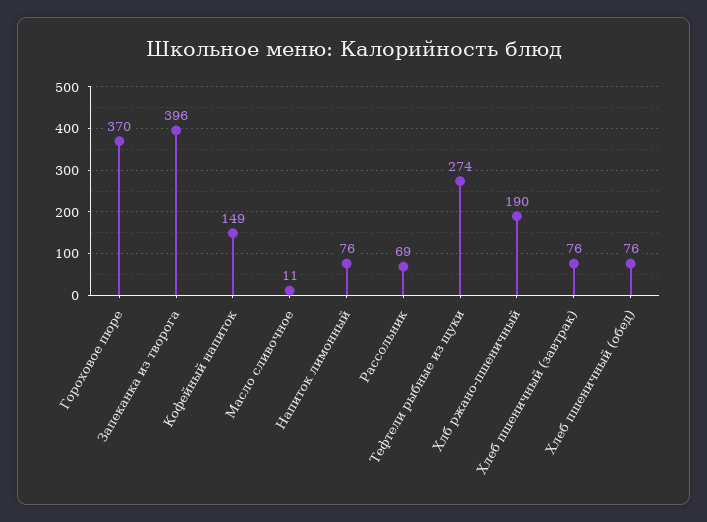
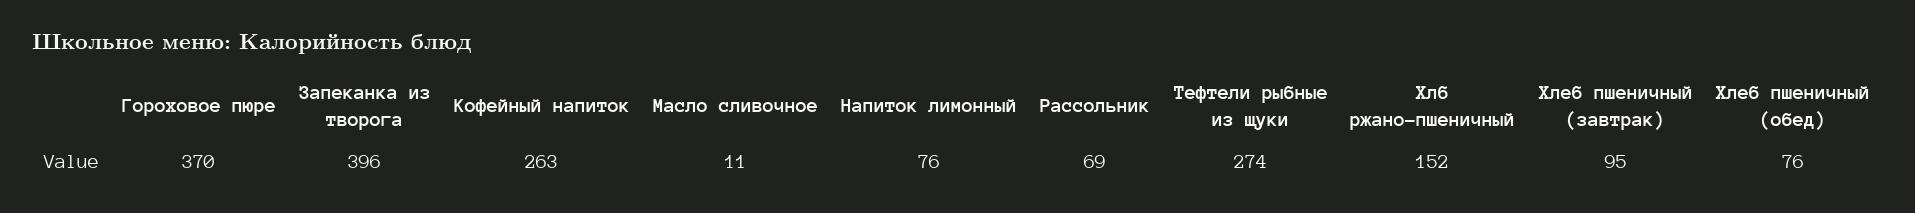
  {
    "Гороховое пюре": 370,
    "Запеканка из творога": 396,
-   "Кофейный напиток": 149,
+   "Кофейный напиток": 263,
    "Масло сливочное": 11,
    "Напиток лимонный": 76,
    "Рассольник": 69,
    "Тефтели рыбные из щуки": 274,
-   "Хлб ржано-пшеничный": 190,
+   "Хлб ржано-пшеничный": 152,
-   "Хлеб пшеничный (завтрак)": 76,
+   "Хлеб пшеничный (завтрак)": 95,
    "Хлеб пшеничный (обед)": 76
  }

